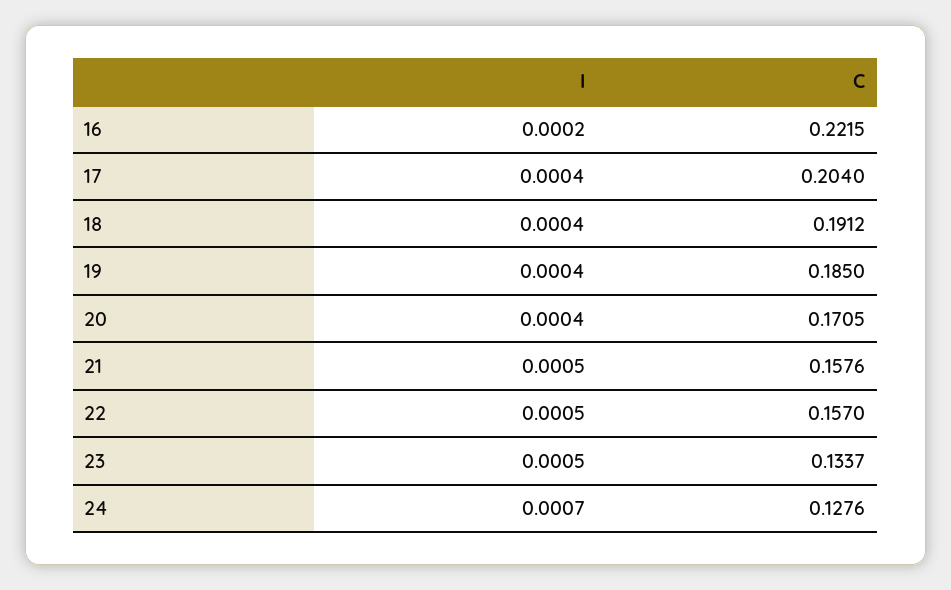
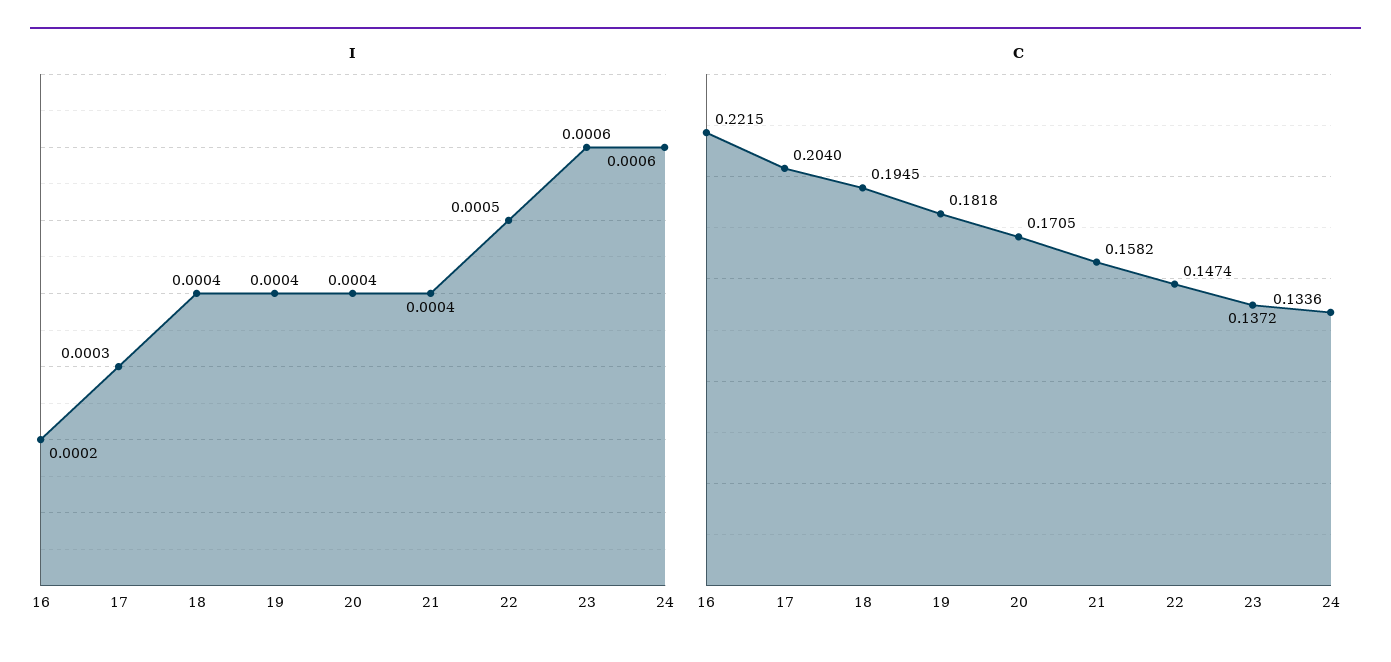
  {
    "I": {
      "16": 0.0002,
-     "17": 0.0004,
+     "17": 0.0003,
      "18": 0.0004,
      "19": 0.0004,
      "20": 0.0004,
-     "21": 0.0005,
+     "21": 0.0004,
      "22": 0.0005,
-     "23": 0.0005,
+     "23": 0.0006,
-     "24": 0.0007
+     "24": 0.0006
    },
    "C": {
      "16": 0.2215,
      "17": 0.204,
-     "18": 0.1912,
+     "18": 0.1945,
-     "19": 0.185,
+     "19": 0.1818,
      "20": 0.1705,
-     "21": 0.1576,
+     "21": 0.1582,
-     "22": 0.157,
+     "22": 0.1474,
-     "23": 0.1337,
+     "23": 0.1372,
-     "24": 0.1276
+     "24": 0.1336
    }
  }

